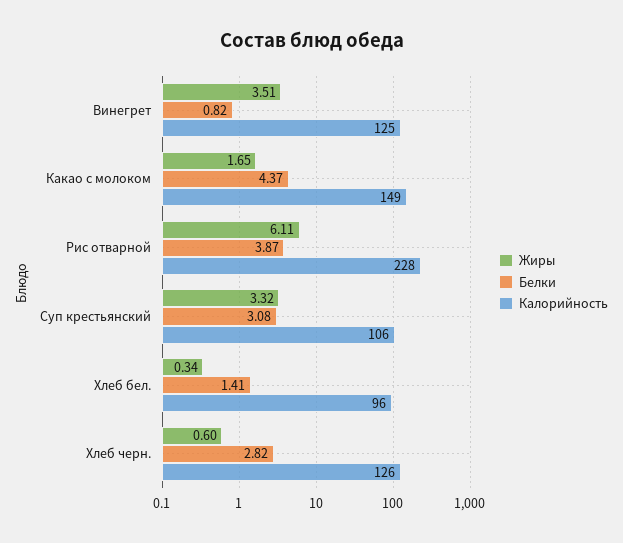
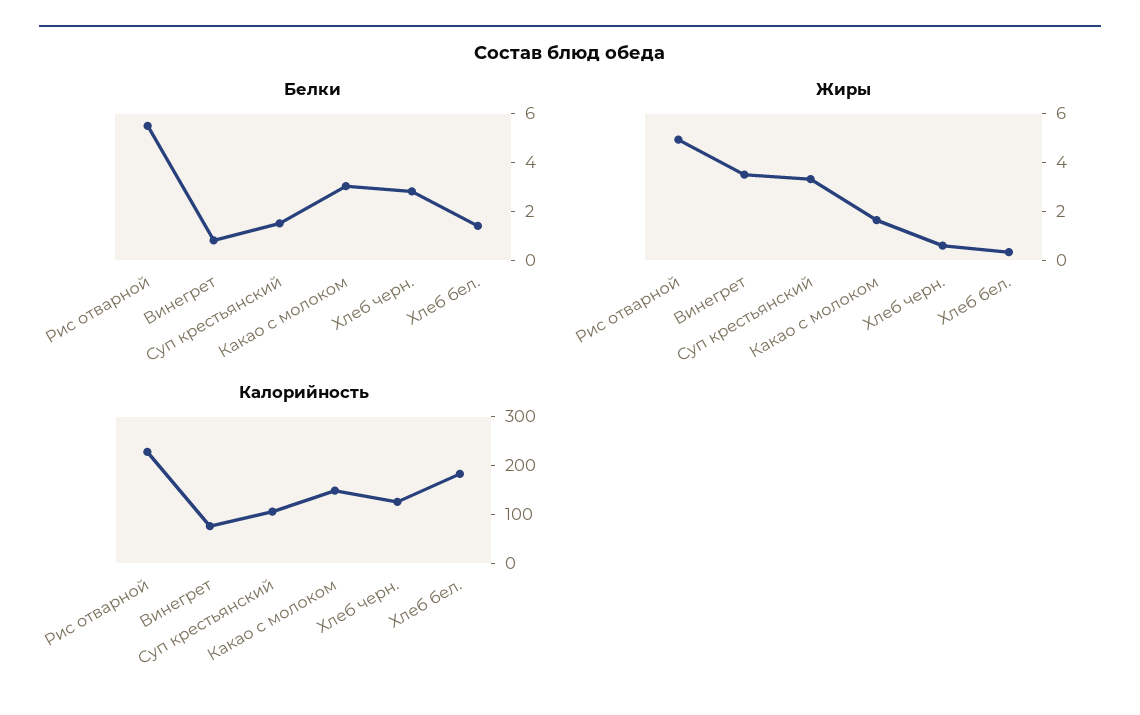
  {
    "Жиры": {
      "Винегрет": 3.51,
      "Какао с молоком": 1.65,
-     "Рис отварной": 6.11,
+     "Рис отварной": 5,
      "Суп крестьянский": 3.32,
      "Хлеб бел.": 0.34,
      "Хлеб черн.": 0.6
    },
    "Белки": {
      "Винегрет": 0.82,
-     "Какао с молоком": 4.37,
+     "Какао с молоком": 3,
-     "Рис отварной": 3.87,
+     "Рис отварной": 5.5,
-     "Суп крестьянский": 3.08,
+     "Суп крестьянский": 1.5,
      "Хлеб бел.": 1.41,
      "Хлеб черн.": 2.82
    },
    "Калорийность": {
-     "Винегрет": 125,
+     "Винегрет": 80,
      "Какао с молоком": 149,
      "Рис отварной": 228,
      "Суп крестьянский": 106,
-     "Хлеб бел.": 96,
+     "Хлеб бел.": 180,
      "Хлеб черн.": 126
    }
  }

